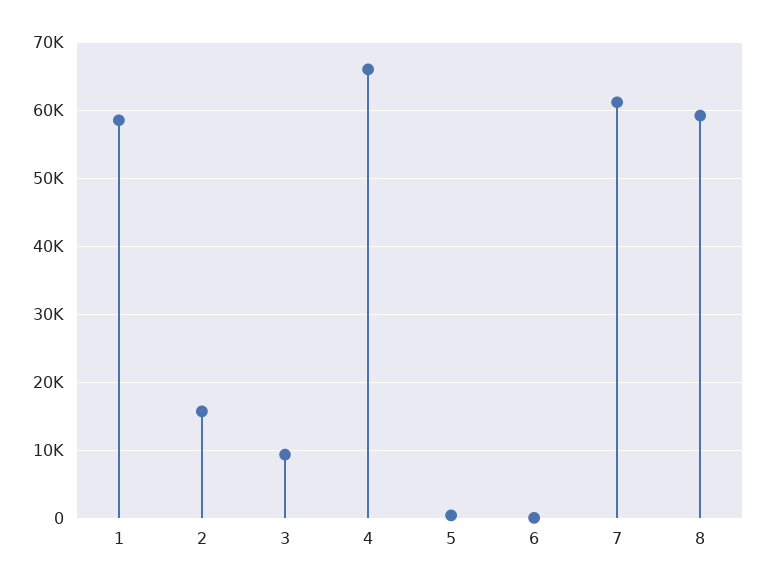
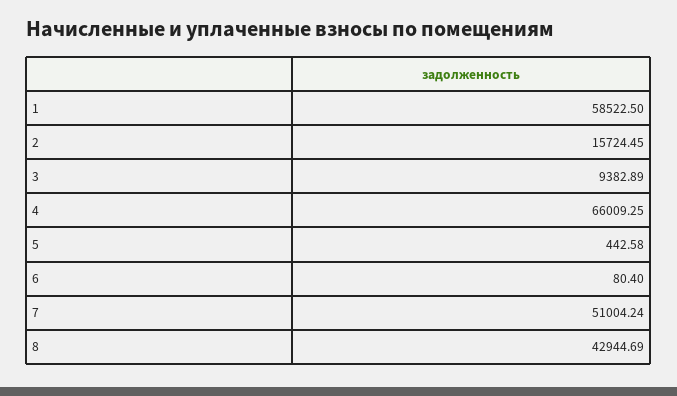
  {
    "1": 58522.5,
    "2": 15724.45,
    "3": 9382.89,
    "4": 66009.25,
    "5": 442.58,
    "6": 80.4,
-   "7": 61000,
+   "7": 51004.24,
-   "8": 59000
+   "8": 42944.69
  }

